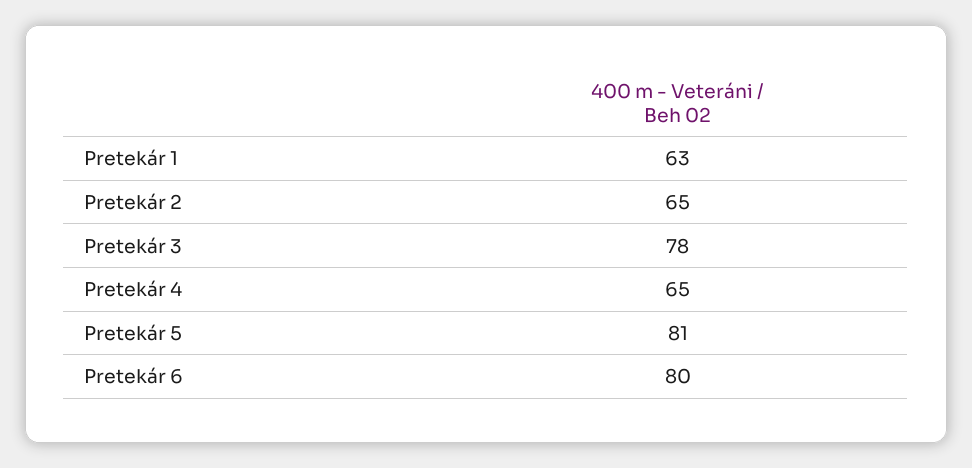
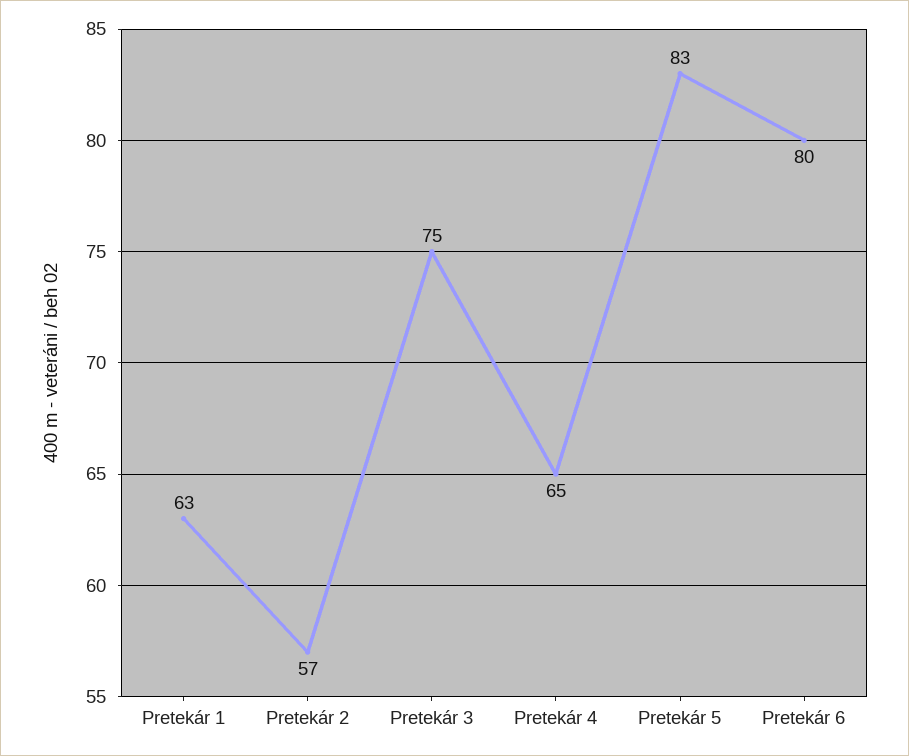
  {
    "Pretekár 1": 63,
-   "Pretekár 2": 65,
+   "Pretekár 2": 57,
-   "Pretekár 3": 78,
+   "Pretekár 3": 75,
    "Pretekár 4": 65,
-   "Pretekár 5": 81,
+   "Pretekár 5": 83,
    "Pretekár 6": 80
  }

